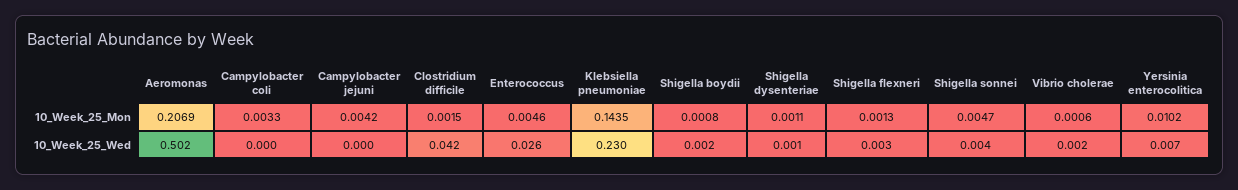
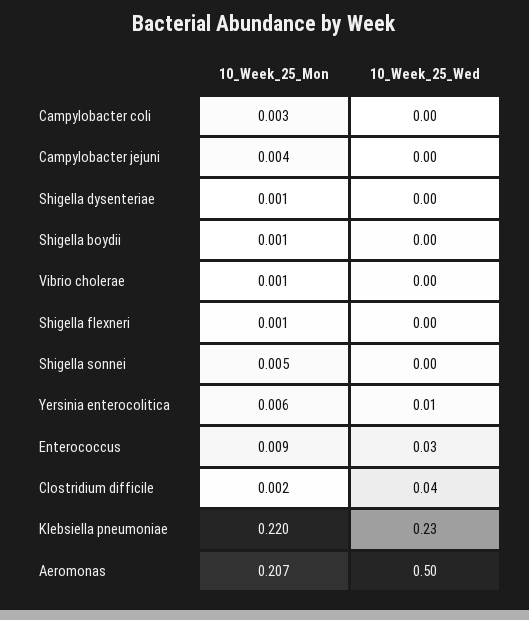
  {
    "Aeromonas": {
      "10_Week_25_Mon": 0.2069,
      "10_Week_25_Wed": 0.502
    },
    "Campylobacter coli": {
      "10_Week_25_Mon": 0.0033,
      "10_Week_25_Wed": 0
    },
    "Campylobacter jejuni": {
      "10_Week_25_Mon": 0.0042,
      "10_Week_25_Wed": 0
    },
    "Clostridium difficile": {
      "10_Week_25_Mon": 0.0015,
      "10_Week_25_Wed": 0.042
    },
    "Enterococcus": {
-     "10_Week_25_Mon": 0.0046,
+     "10_Week_25_Mon": 0.009,
      "10_Week_25_Wed": 0.026
    },
    "Klebsiella pneumoniae": {
-     "10_Week_25_Mon": 0.1435,
+     "10_Week_25_Mon": 0.22,
      "10_Week_25_Wed": 0.23
    },
    "Shigella boydii": {
      "10_Week_25_Mon": 0.0008,
      "10_Week_25_Wed": 0.002
    },
    "Shigella dysenteriae": {
      "10_Week_25_Mon": 0.0011,
      "10_Week_25_Wed": 0.001
    },
    "Shigella flexneri": {
      "10_Week_25_Mon": 0.0013,
      "10_Week_25_Wed": 0.003
    },
    "Shigella sonnei": {
      "10_Week_25_Mon": 0.0047,
      "10_Week_25_Wed": 0.004
    },
    "Vibrio cholerae": {
      "10_Week_25_Mon": 0.0006,
      "10_Week_25_Wed": 0.002
    },
    "Yersinia enterocolitica": {
-     "10_Week_25_Mon": 0.0102,
+     "10_Week_25_Mon": 0.006,
      "10_Week_25_Wed": 0.007
    }
  }

